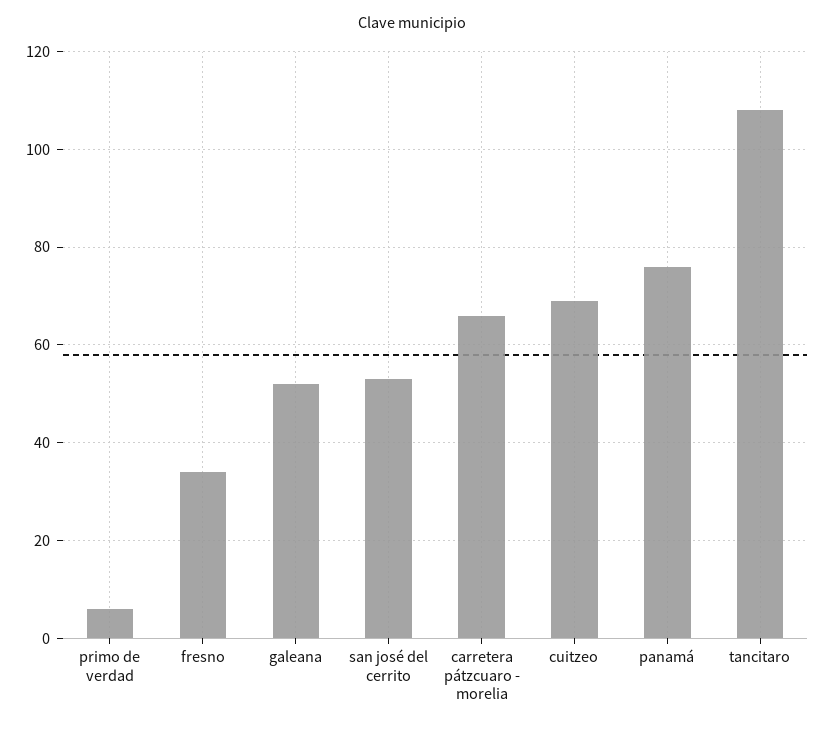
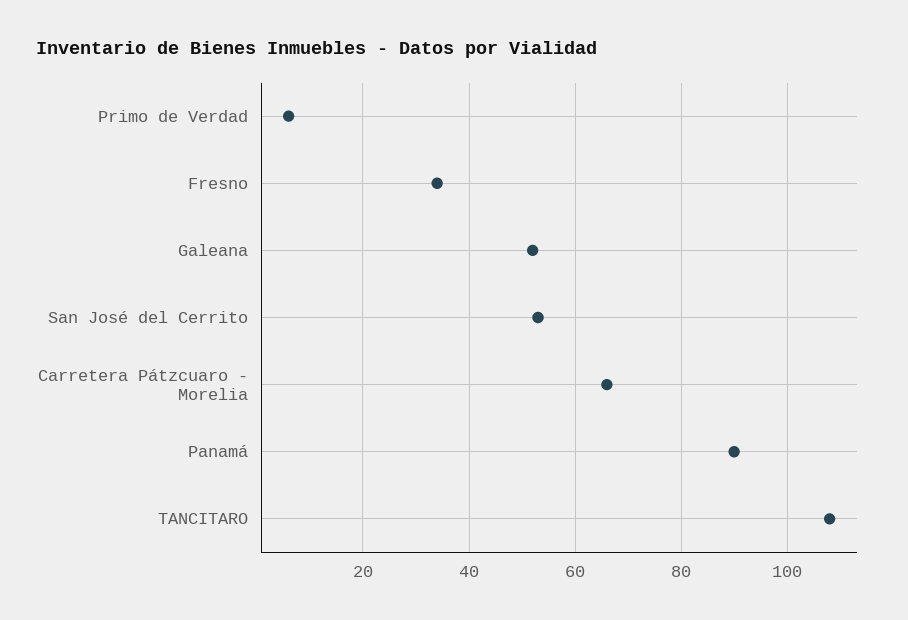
  {
    "primo de verdad": 5,
    "fresno": 35,
    "galeana": 50,
    "san josé del cerrito": 55,
    "carretera pátzcuaro - morelia": 65,
-   "cuitzeo": 70,
-   "panamá": 75,
+   "panamá": 90,
    "tancitaro": 110
  }

